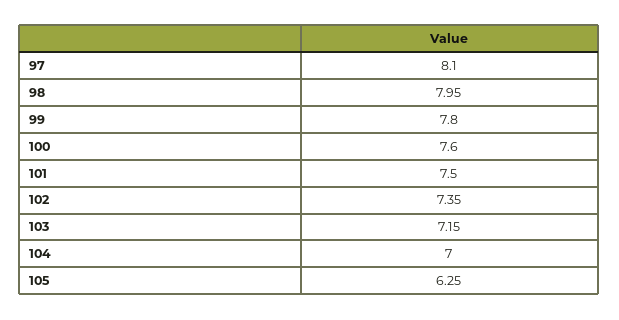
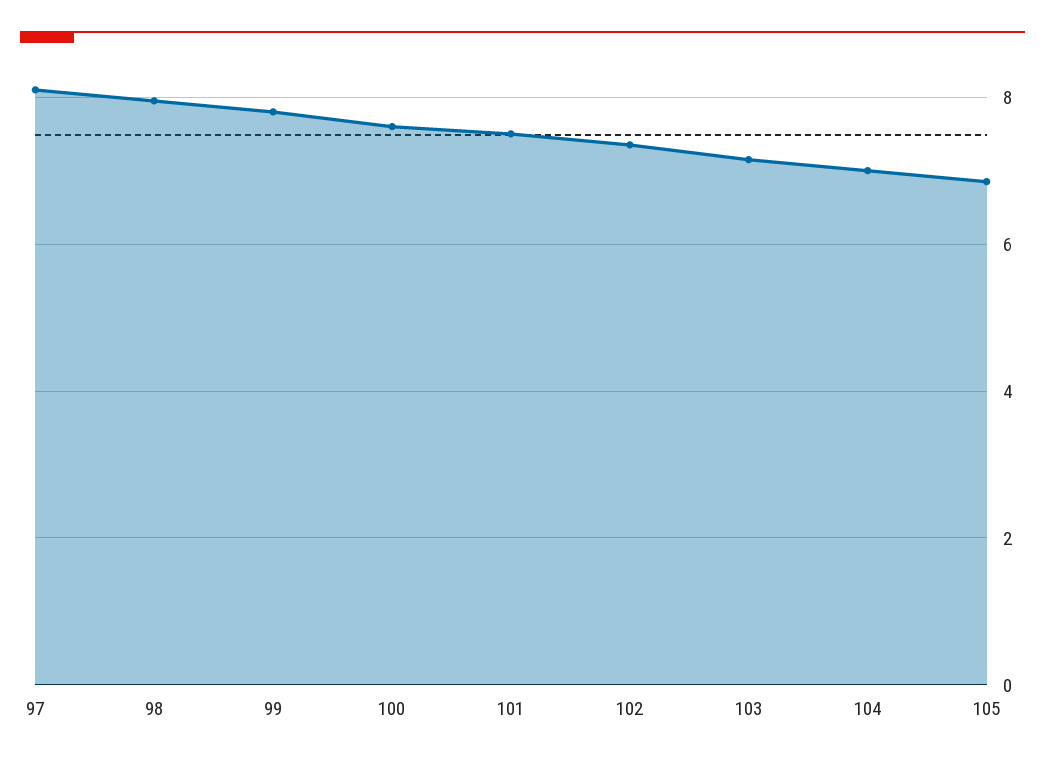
  {
    "97": 8.1,
    "98": 7.95,
    "99": 7.8,
    "100": 7.6,
    "101": 7.5,
    "102": 7.35,
    "103": 7.15,
    "104": 7,
-   "105": 6.25
+   "105": 6.8
  }

